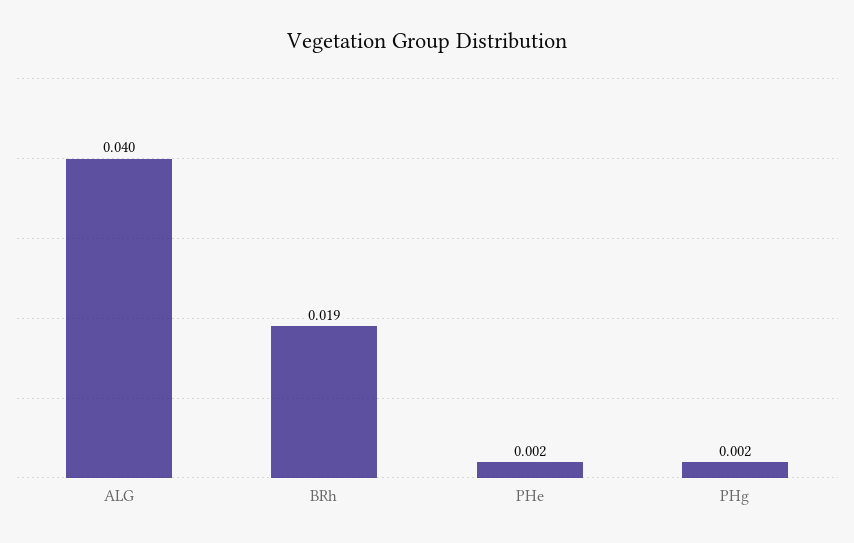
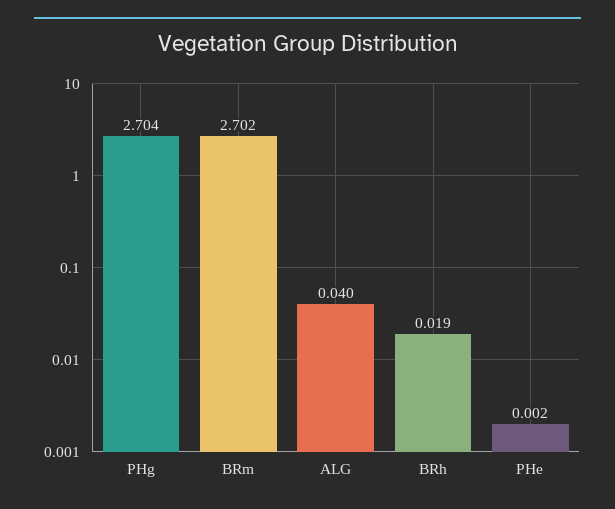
  {
    "ALG": 0.04,
    "BRh": 0.019,
    "PHe": 0.002,
-   "PHg": 0.002
+   "PHg": 2.704,
+   "BRm": 2.702
  }

